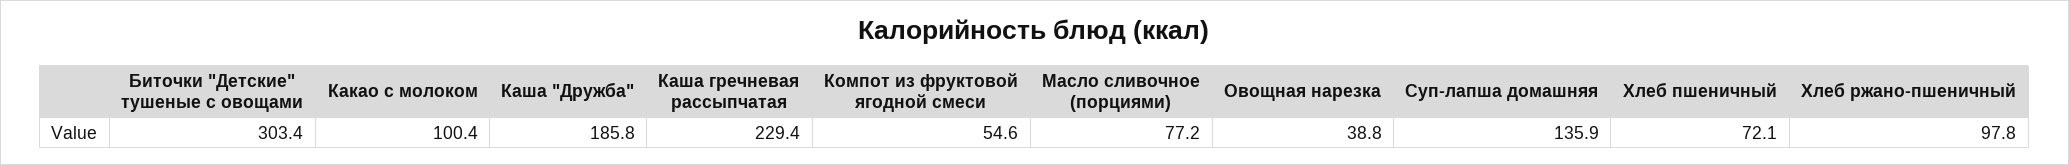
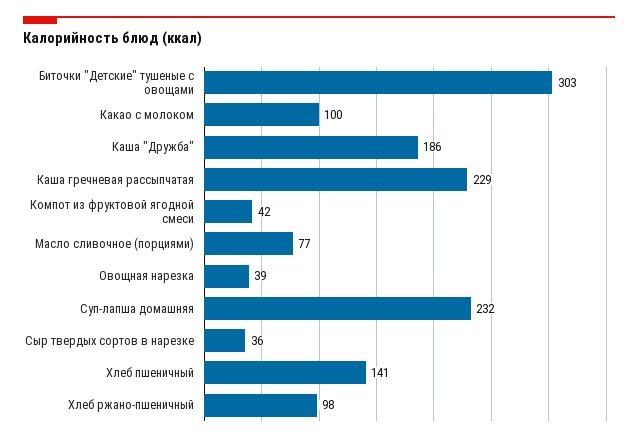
  {
    "Биточки \"Детские\" тушеные с овощами": 303.4,
    "Какао с молоком": 100.4,
    "Каша \"Дружба\"": 185.8,
    "Каша гречневая рассыпчатая": 229.4,
-   "Компот из фруктовой ягодной смеси": 54.6,
+   "Компот из фруктовой ягодной смеси": 42,
    "Масло сливочное (порциями)": 77.2,
    "Овощная нарезка": 38.8,
-   "Суп-лапша домашняя": 135.9,
+   "Суп-лапша домашняя": 232,
-   "Хлеб пшеничный": 72.1,
+   "Хлеб пшеничный": 141,
-   "Хлеб ржано-пшеничный": 97.8
+   "Хлеб ржано-пшеничный": 97.8,
+   "Сыр твердых сортов в нарезке": 36
  }

